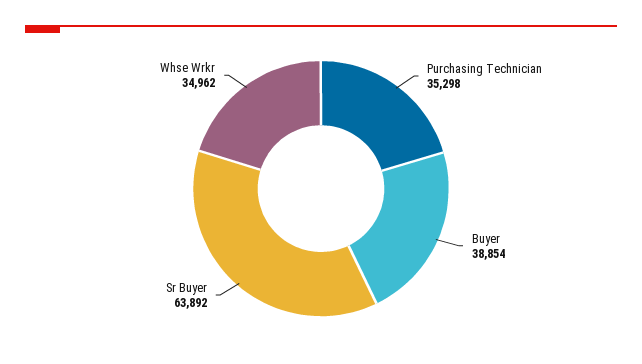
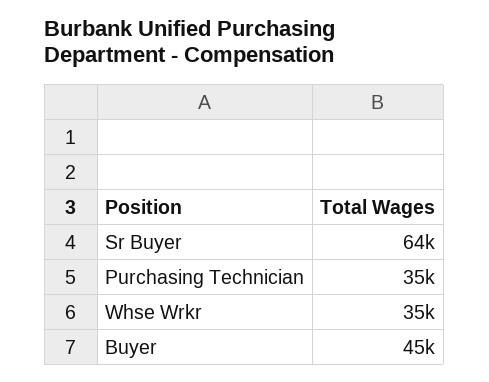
  {
    "Purchasing Technician": 35298,
-   "Buyer": 38854,
+   "Buyer": 45000,
    "Sr Buyer": 63892,
    "Whse Wrkr": 34962
  }

